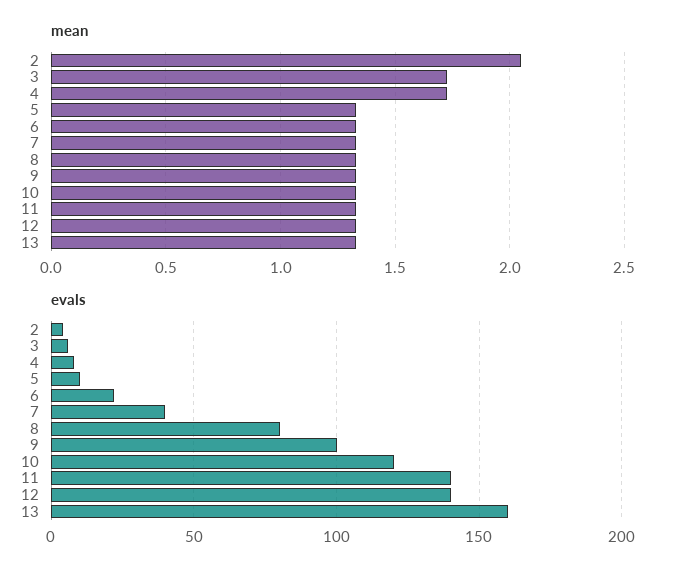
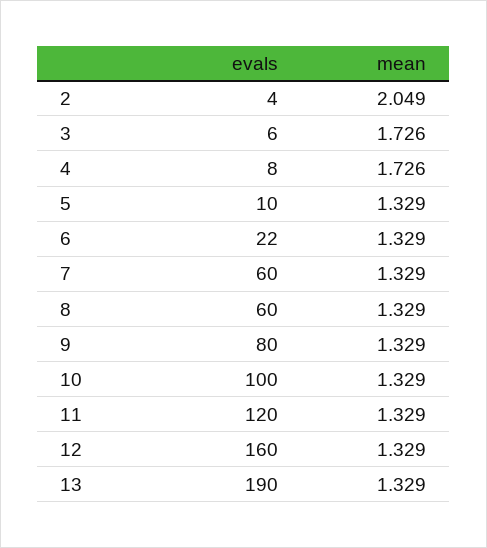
  {
    "mean": {
      "2": 2.049,
      "3": 1.726,
      "4": 1.726,
      "5": 1.329,
      "6": 1.329,
      "7": 1.329,
      "8": 1.329,
      "9": 1.329,
      "10": 1.329,
      "11": 1.329,
      "12": 1.329,
      "13": 1.329
    },
    "evals": {
      "2": 4,
      "3": 6,
      "4": 8,
      "5": 10,
      "6": 22,
-     "7": 40,
+     "7": 60,
-     "8": 80,
+     "8": 60,
-     "9": 100,
+     "9": 80,
-     "10": 120,
+     "10": 100,
-     "11": 140,
+     "11": 120,
-     "12": 140,
+     "12": 160,
-     "13": 160
+     "13": 190
    }
  }

